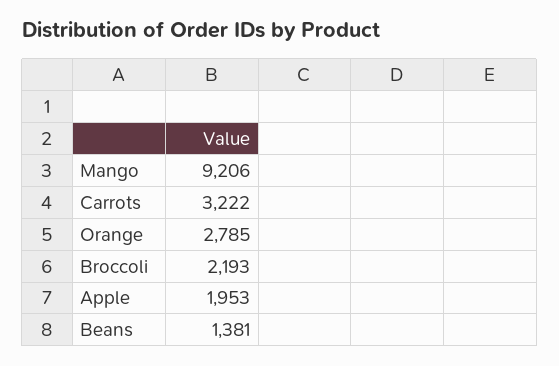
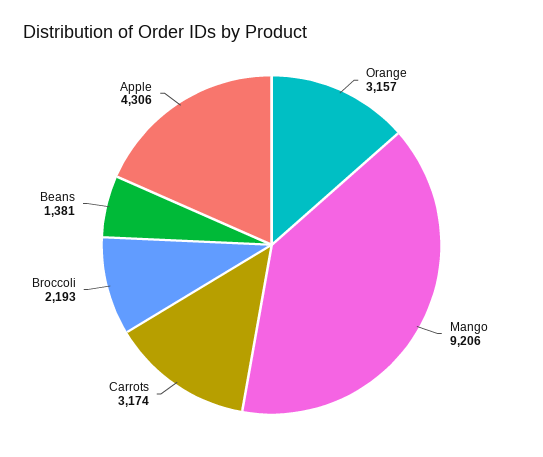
  {
    "Mango": 9206,
-   "Carrots": 3222,
+   "Carrots": 3174,
-   "Orange": 2785,
+   "Orange": 3157,
    "Broccoli": 2193,
-   "Apple": 1953,
+   "Apple": 4306,
    "Beans": 1381
  }

